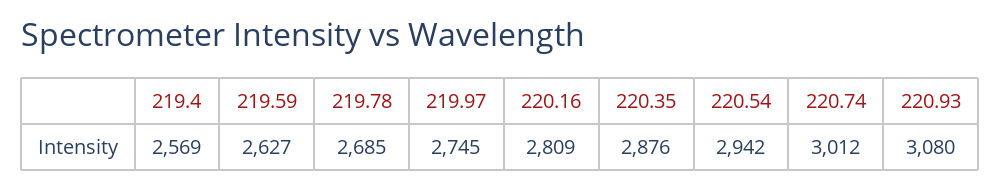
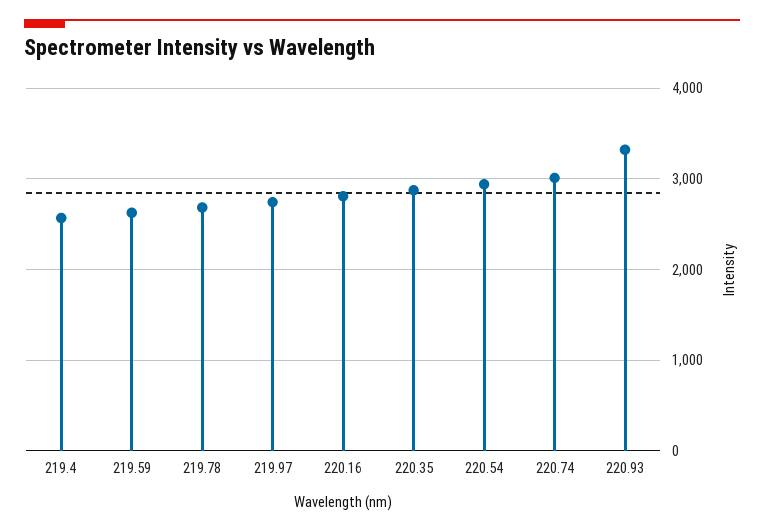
  {
    "219.4": 2569,
    "219.59": 2627,
    "219.78": 2685,
    "219.97": 2745,
    "220.16": 2809,
    "220.35": 2876,
    "220.54": 2942,
    "220.74": 3012,
-   "220.93": 3080
+   "220.93": 3300
  }

